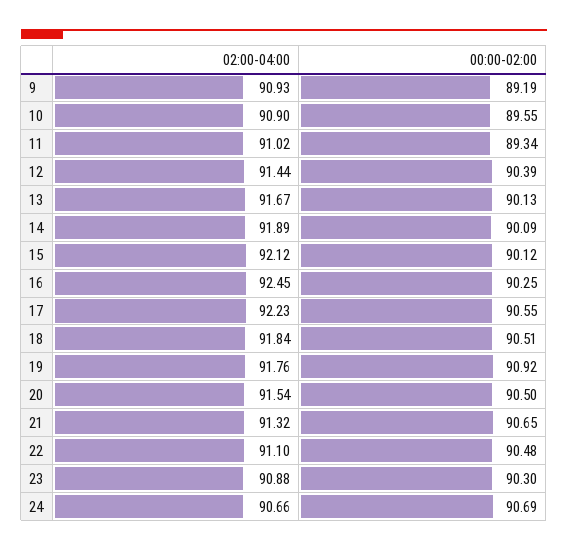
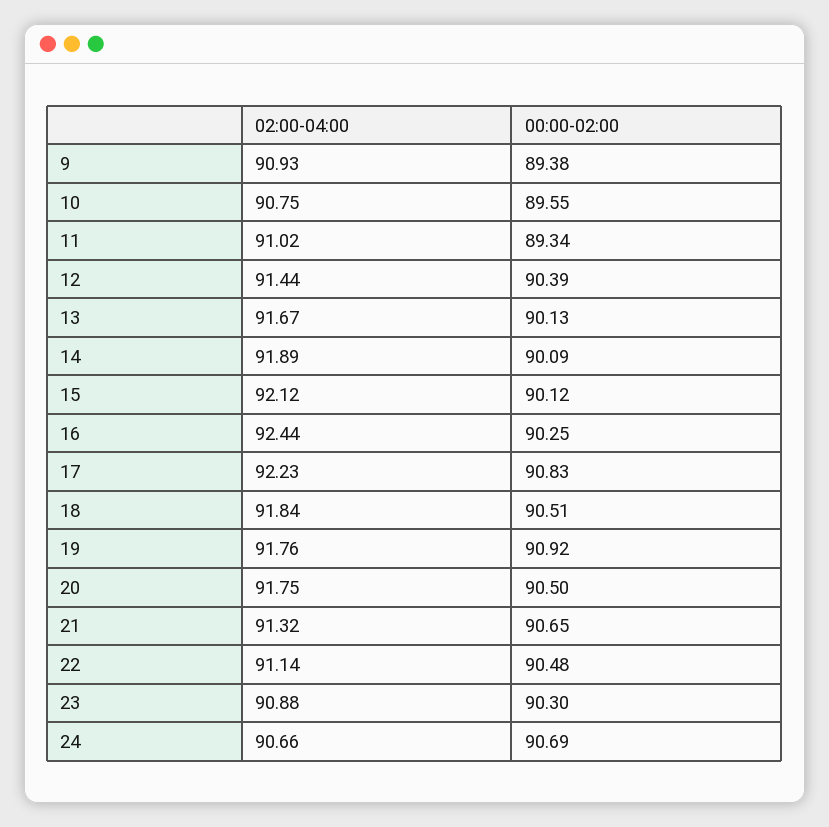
  {
    "02:00-04:00": {
      "9": 90.93,
-     "10": 90.9,
+     "10": 90.75,
      "11": 91.02,
      "12": 91.44,
      "13": 91.67,
      "14": 91.89,
      "15": 92.12,
-     "16": 92.45,
+     "16": 92.44,
      "17": 92.23,
      "18": 91.84,
      "19": 91.76,
-     "20": 91.54,
+     "20": 91.75,
      "21": 91.32,
-     "22": 91.1,
+     "22": 91.14,
      "23": 90.88,
      "24": 90.66
    },
    "00:00-02:00": {
-     "9": 89.19,
+     "9": 89.38,
      "10": 89.55,
      "11": 89.34,
      "12": 90.39,
      "13": 90.13,
      "14": 90.09,
      "15": 90.12,
      "16": 90.25,
-     "17": 90.55,
+     "17": 90.83,
      "18": 90.51,
      "19": 90.92,
      "20": 90.5,
      "21": 90.65,
      "22": 90.48,
      "23": 90.3,
      "24": 90.69
    }
  }

